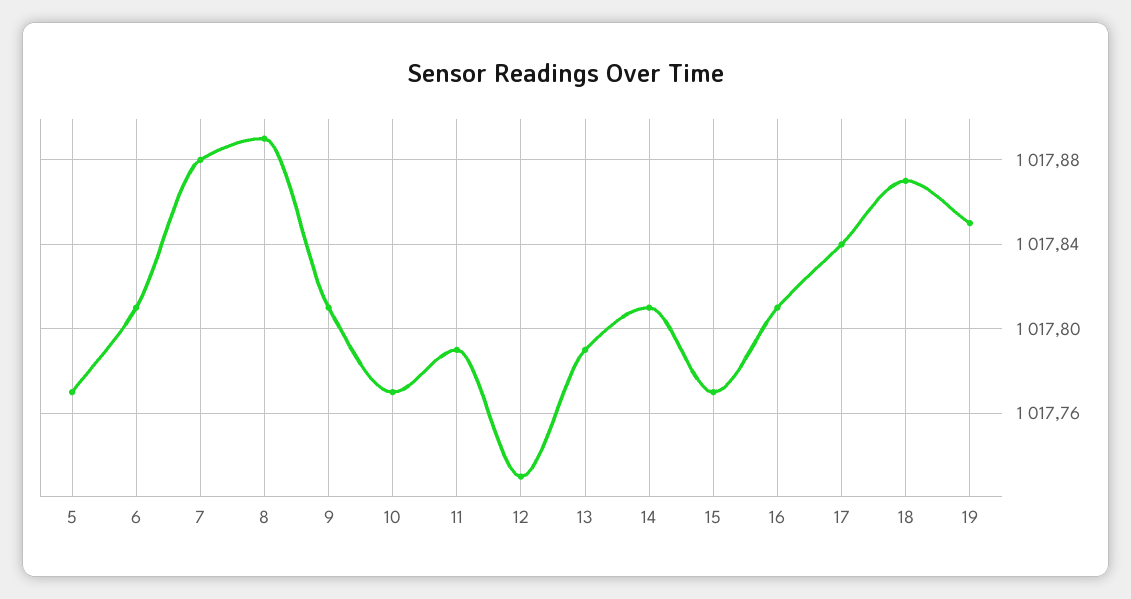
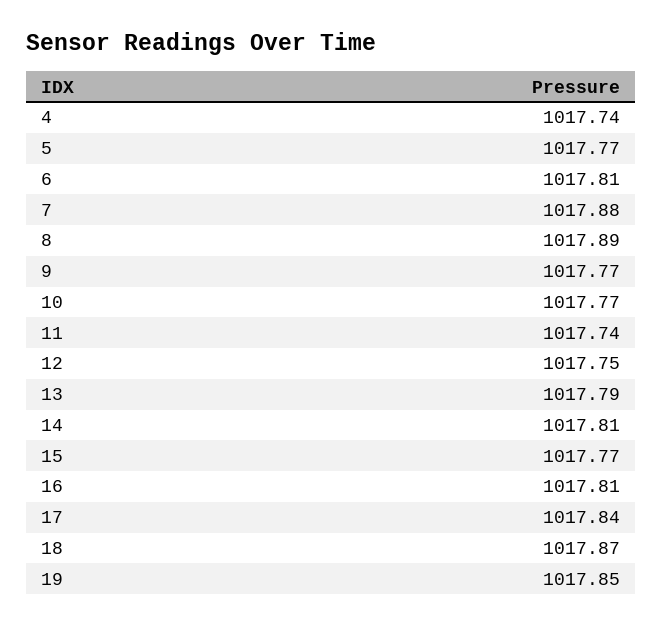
  {
    "5": 1017.77,
    "6": 1017.81,
    "7": 1017.88,
    "8": 1017.89,
-   "9": 1017.81,
+   "9": 1017.77,
    "10": 1017.77,
-   "11": 1017.79,
+   "11": 1017.74,
-   "12": 1017.73,
+   "12": 1017.75,
    "13": 1017.79,
    "14": 1017.81,
    "15": 1017.77,
    "16": 1017.81,
    "17": 1017.84,
    "18": 1017.87,
-   "19": 1017.85
+   "19": 1017.85,
+   "4": 1017.74
  }

